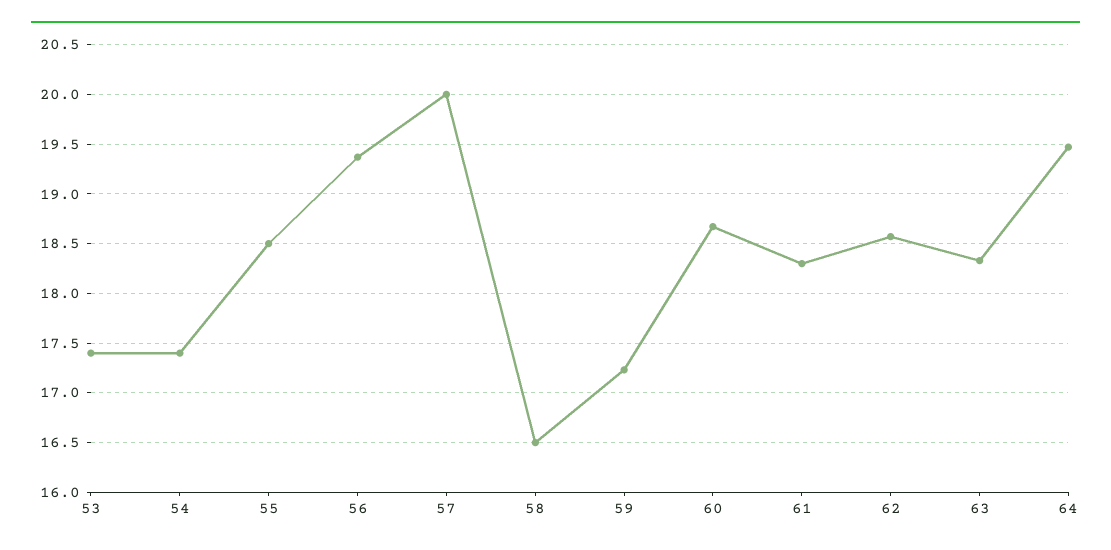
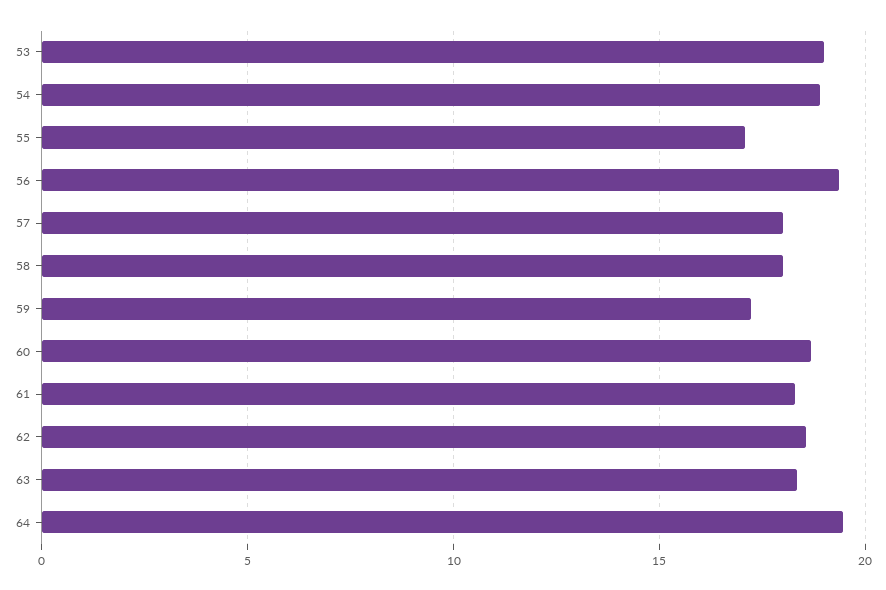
  {
-   "53": 17.4,
+   "53": 19,
-   "54": 17.4,
+   "54": 19,
-   "55": 18.5,
+   "55": 17,
    "56": 19.4,
-   "57": 20,
+   "57": 18,
-   "58": 16.5,
+   "58": 18,
    "59": 17.2,
    "60": 18.7,
    "61": 18.3,
    "62": 18.6,
    "63": 18.3,
    "64": 19.5
  }

